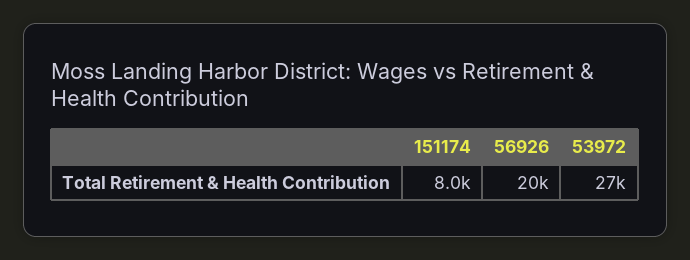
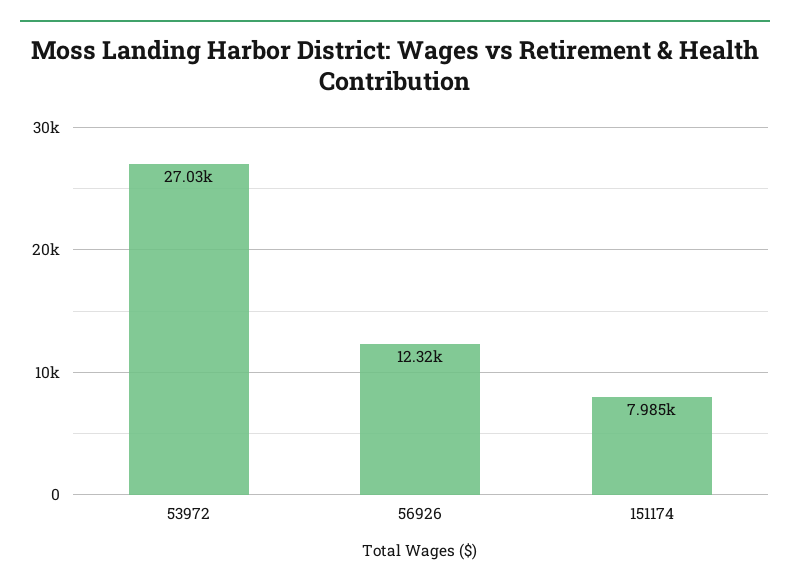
  {
    "151174": 7985,
-   "56926": 20000,
+   "56926": 12320,
    "53972": 27030
  }

